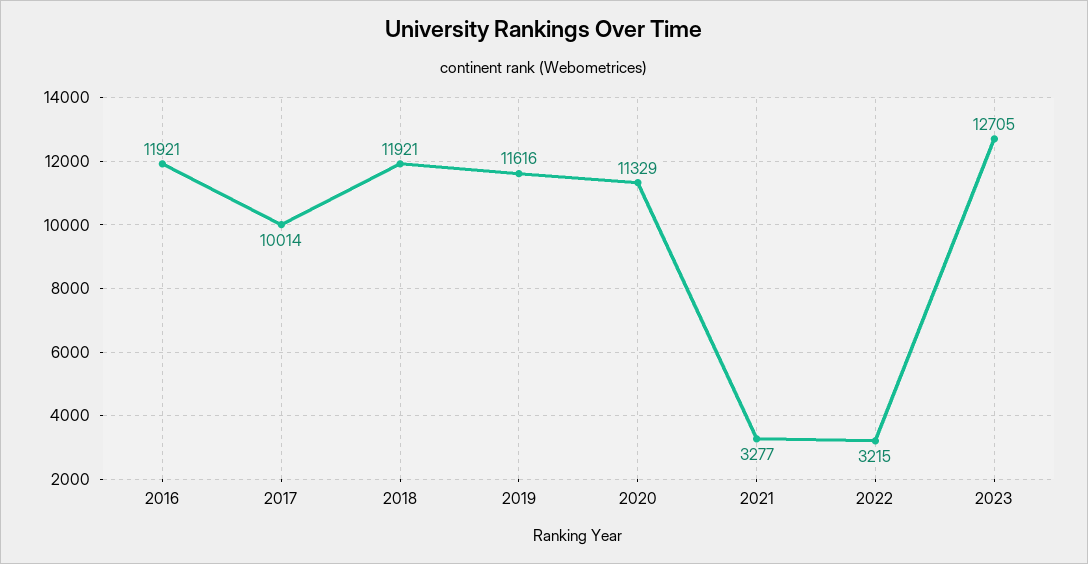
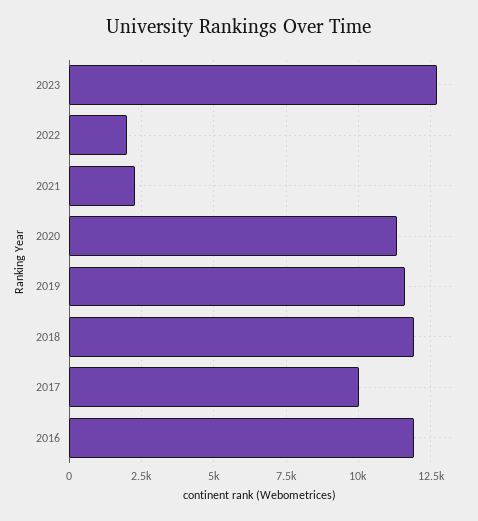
  {
    "2016": 11921,
    "2017": 10014,
    "2018": 11921,
    "2019": 11616,
    "2020": 11329,
-   "2021": 3277,
+   "2021": 2250,
-   "2022": 3215,
+   "2022": 2000,
    "2023": 12705
  }

